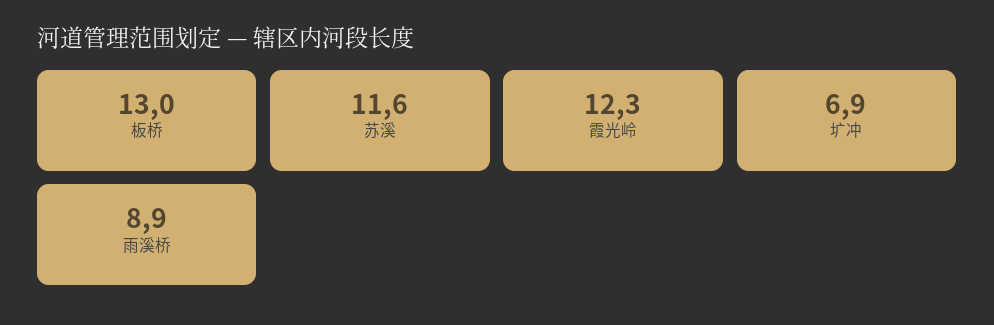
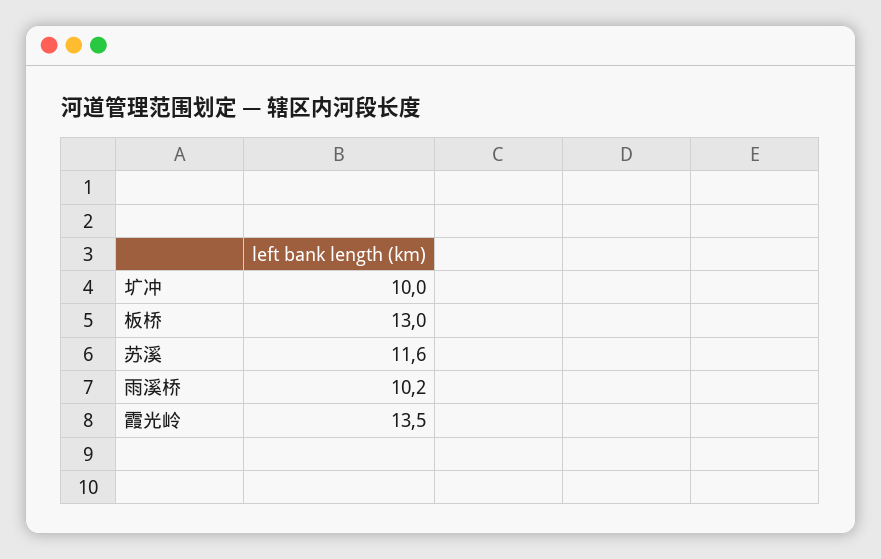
  {
    "板桥": 13,
    "苏溪": 11.6,
-   "霞光岭": 12.3,
+   "霞光岭": 13.5,
-   "圹冲": 6.9,
+   "圹冲": 10,
-   "雨溪桥": 8.9
+   "雨溪桥": 10.2
  }

